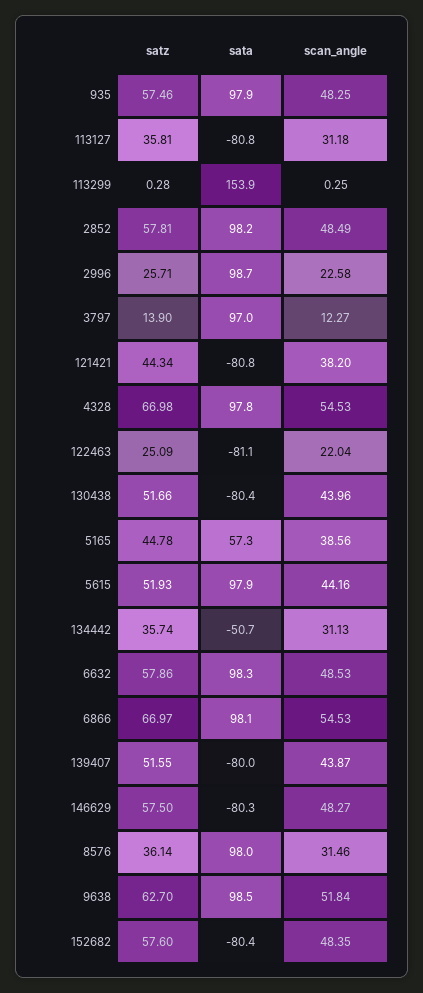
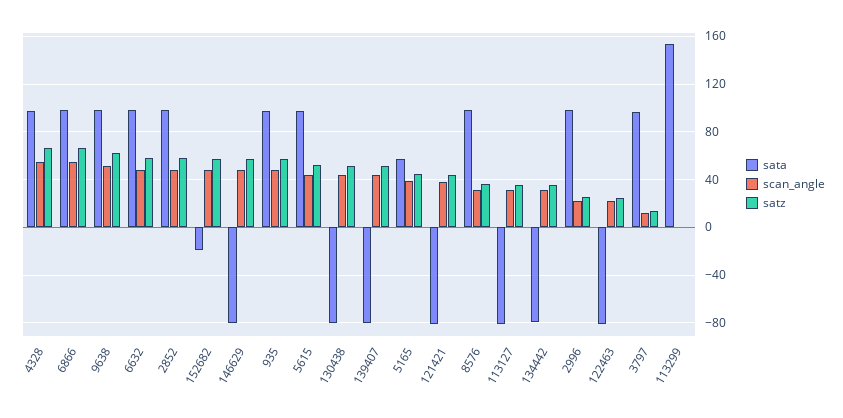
  {
    "satz": {
      "935": 57.46,
      "113127": 35.81,
      "113299": 0.28,
      "2852": 57.81,
      "2996": 25.71,
      "3797": 13.9,
      "121421": 44.34,
      "4328": 66.98,
      "122463": 25.09,
      "130438": 51.66,
      "5165": 44.78,
      "5615": 51.93,
      "134442": 35.74,
      "6632": 57.86,
      "6866": 66.97,
      "139407": 51.55,
      "146629": 57.5,
      "8576": 36.14,
      "9638": 62.7,
      "152682": 57.6
    },
    "sata": {
      "935": 97.9,
      "113127": -80.8,
      "113299": 153.9,
      "2852": 98.2,
      "2996": 98.7,
      "3797": 97,
      "121421": -80.8,
      "4328": 97.8,
      "122463": -81.1,
      "130438": -80.4,
      "5165": 57.3,
      "5615": 97.9,
-     "134442": -50.7,
+     "134442": -80,
      "6632": 98.3,
      "6866": 98.1,
      "139407": -80,
      "146629": -80.3,
      "8576": 98,
      "9638": 98.5,
-     "152682": -80.4
+     "152682": -20
    },
    "scan_angle": {
      "935": 48.25,
      "113127": 31.18,
      "113299": 0.25,
      "2852": 48.49,
      "2996": 22.58,
      "3797": 12.27,
      "121421": 38.2,
      "4328": 54.53,
      "122463": 22.04,
      "130438": 43.96,
      "5165": 38.56,
      "5615": 44.16,
      "134442": 31.13,
      "6632": 48.53,
      "6866": 54.53,
      "139407": 43.87,
      "146629": 48.27,
      "8576": 31.46,
      "9638": 51.84,
      "152682": 48.35
    }
  }

